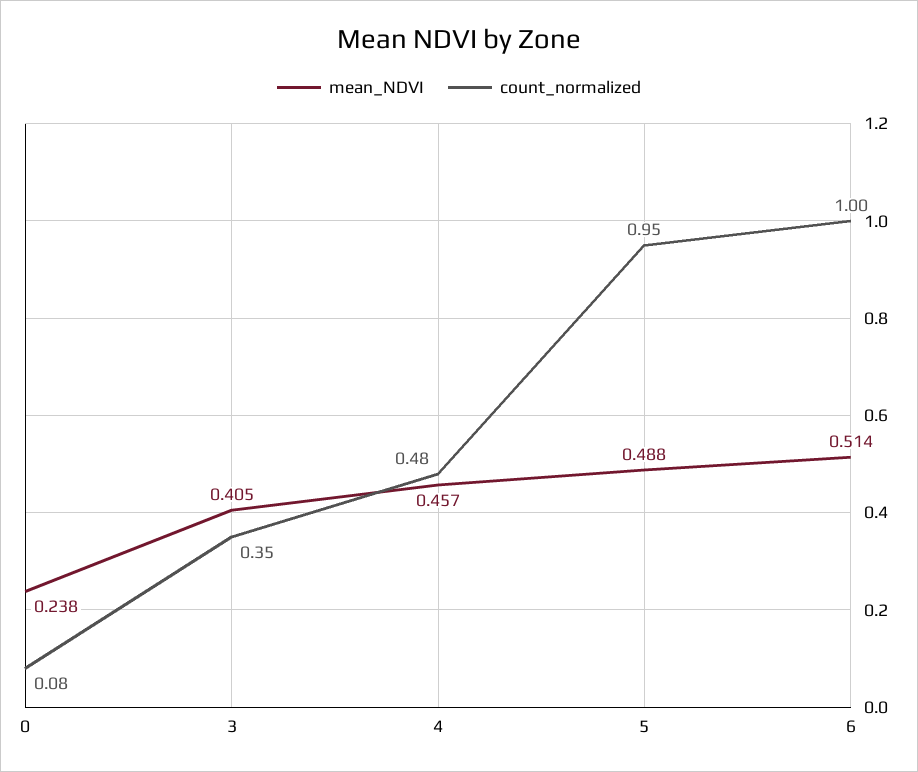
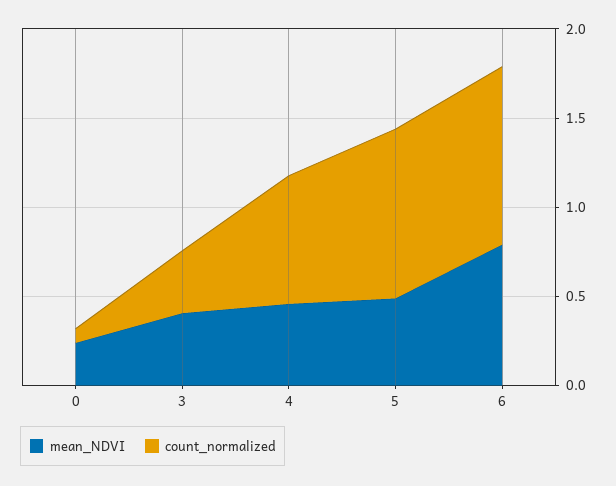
  {
    "mean_NDVI": {
      "0": 0.238,
      "3": 0.405,
      "4": 0.457,
      "5": 0.488,
-     "6": 0.514
+     "6": 0.8
    },
    "count_normalized": {
      "0": 0.08,
      "3": 0.35,
-     "4": 0.48,
+     "4": 0.7,
      "5": 0.95,
      "6": 1
    }
  }

